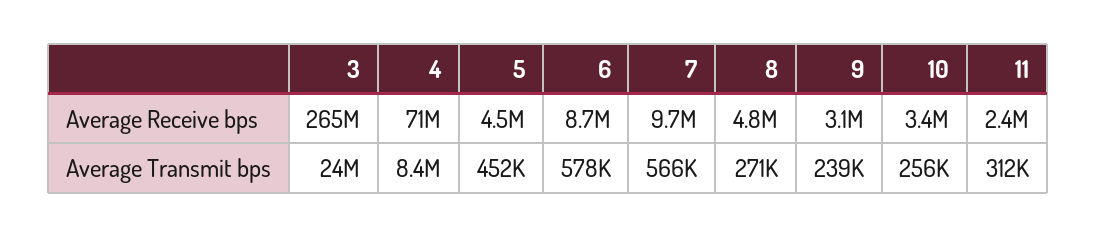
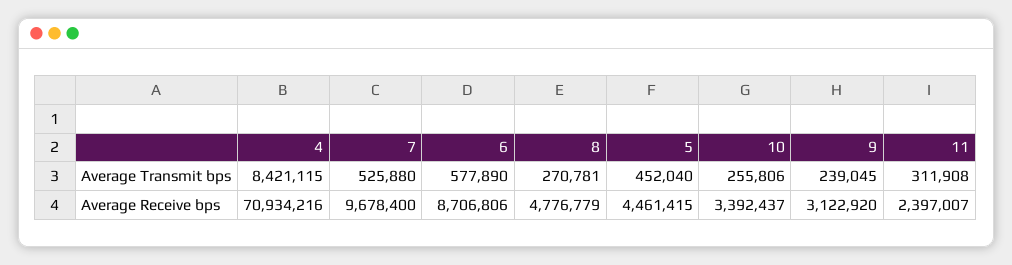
  {
-   "3": {
-     "Average Receive bps": 265000000,
-     "Average Transmit bps": 24000000
-   },
    "4": {
      "Average Receive bps": 70934216,
      "Average Transmit bps": 8421115
    },
    "5": {
      "Average Receive bps": 4461415,
      "Average Transmit bps": 452040
    },
    "6": {
      "Average Receive bps": 8706806,
      "Average Transmit bps": 577890
    },
    "7": {
      "Average Receive bps": 9678400,
-     "Average Transmit bps": 566000
+     "Average Transmit bps": 525880
    },
    "8": {
      "Average Receive bps": 4776779,
      "Average Transmit bps": 270781
    },
    "9": {
      "Average Receive bps": 3122920,
      "Average Transmit bps": 239045
    },
    "10": {
      "Average Receive bps": 3392437,
      "Average Transmit bps": 255806
    },
    "11": {
      "Average Receive bps": 2397007,
      "Average Transmit bps": 311908
    }
  }

